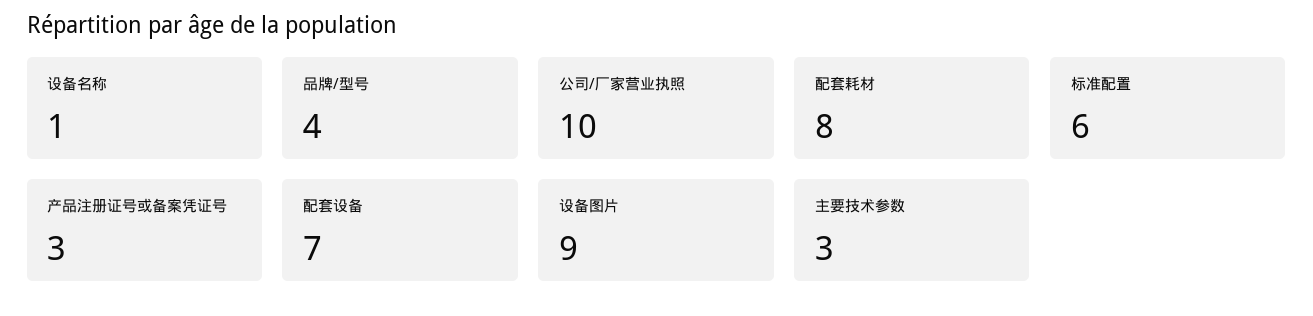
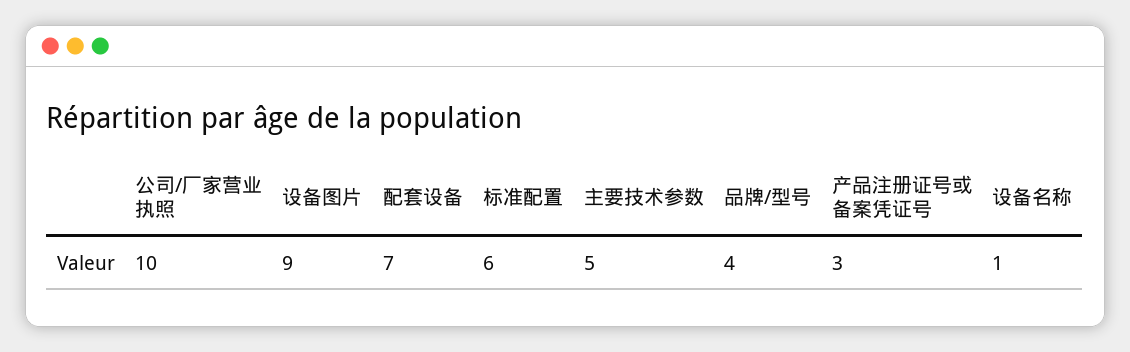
  {
    "设备名称": 1,
    "品牌/型号": 4,
    "公司/厂家营业执照": 10,
-   "配套耗材": 8,
    "标准配置": 6,
    "产品注册证号或备案凭证号": 3,
    "配套设备": 7,
    "设备图片": 9,
-   "主要技术参数": 3
+   "主要技术参数": 5
  }

